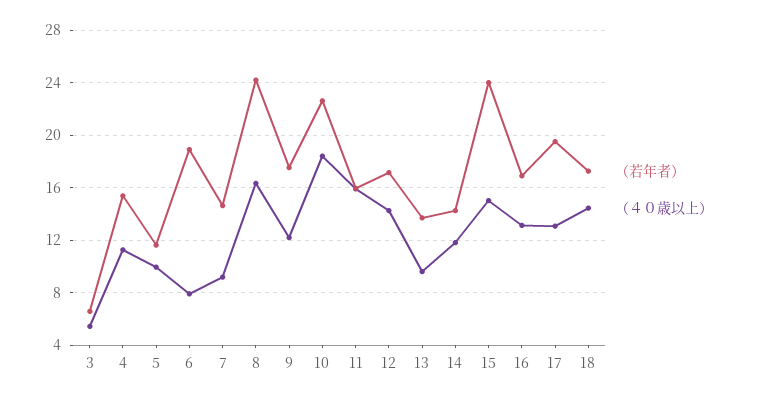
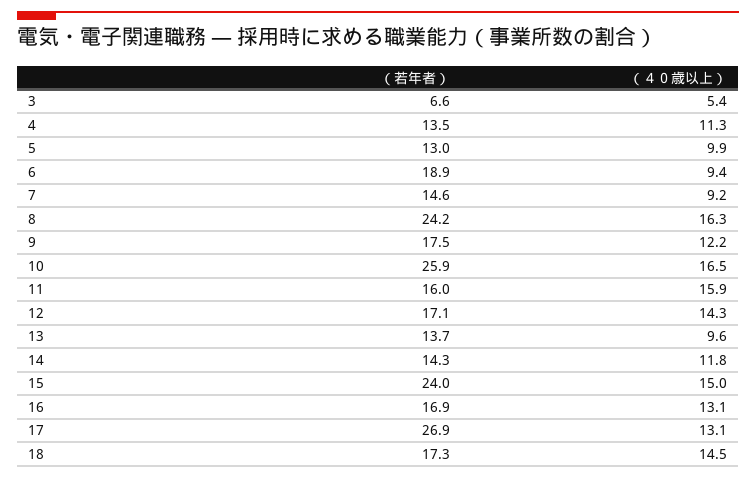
  {
    "（若年者）": {
      "3": 6.6,
-     "4": 15.5,
+     "4": 13.5,
-     "5": 11.5,
+     "5": 13,
      "6": 18.9,
      "7": 14.6,
      "8": 24.2,
      "9": 17.5,
-     "10": 22.5,
+     "10": 25.9,
      "11": 16,
      "12": 17.1,
      "13": 13.7,
      "14": 14.3,
      "15": 24,
      "16": 16.9,
-     "17": 19.5,
+     "17": 26.9,
      "18": 17.3
    },
    "（４０歳以上）": {
      "3": 5.4,
      "4": 11.3,
      "5": 9.9,
-     "6": 8,
+     "6": 9.4,
      "7": 9.2,
      "8": 16.3,
      "9": 12.2,
-     "10": 18.5,
+     "10": 16.5,
      "11": 15.9,
      "12": 14.3,
      "13": 9.6,
      "14": 11.8,
      "15": 15,
      "16": 13.1,
      "17": 13.1,
      "18": 14.5
    }
  }

